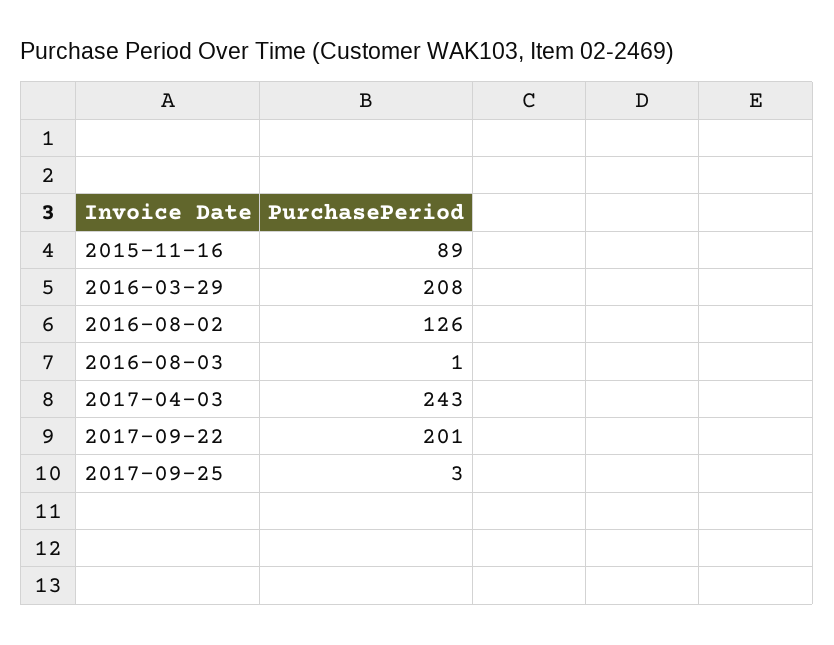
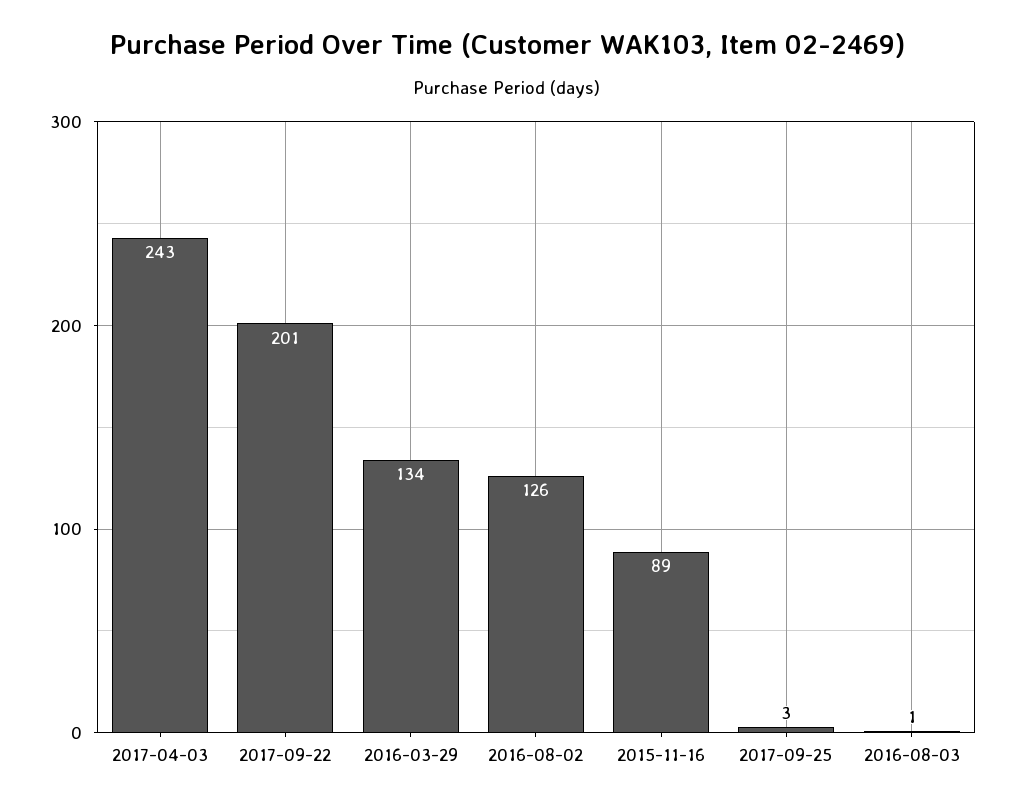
  {
    "2015-11-16": 89,
-   "2016-03-29": 208,
+   "2016-03-29": 134,
    "2016-08-02": 126,
    "2016-08-03": 1,
    "2017-04-03": 243,
    "2017-09-22": 201,
    "2017-09-25": 3
  }

